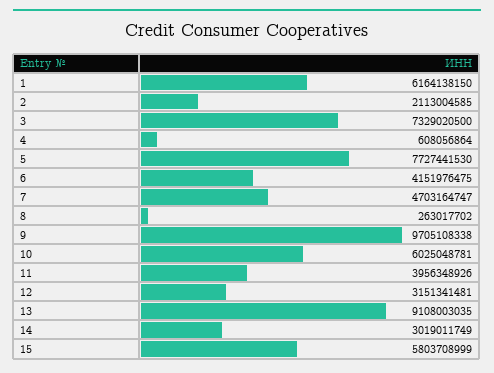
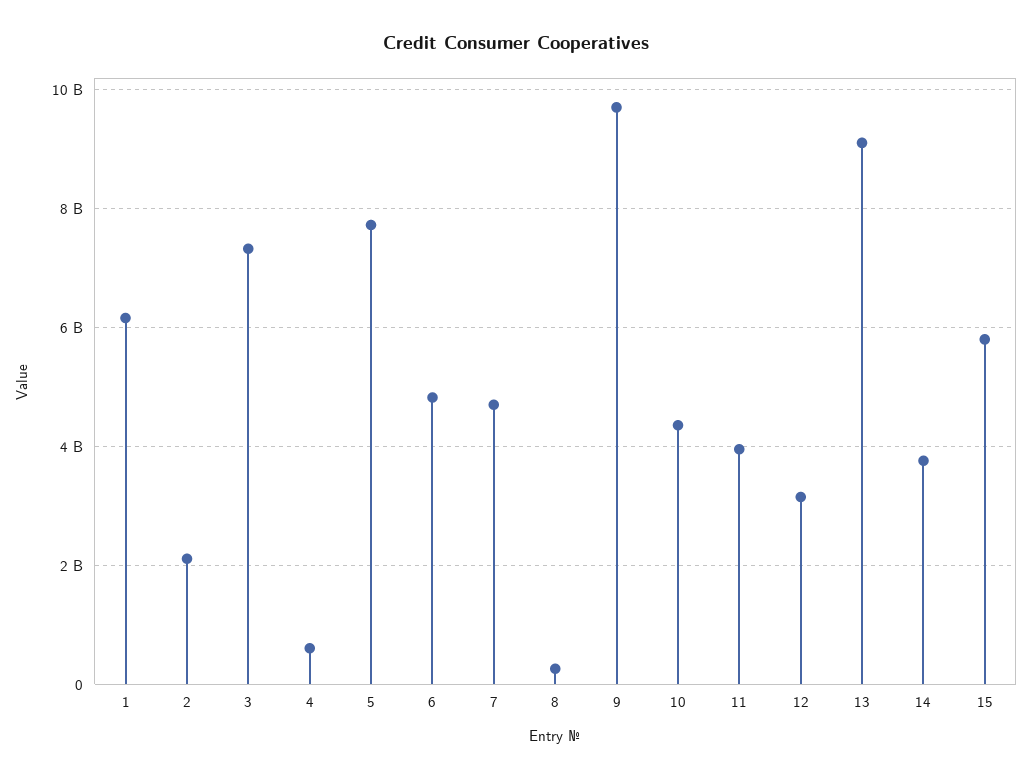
  {
    "1": 6164138150,
    "2": 2113004585,
    "3": 7329020500,
    "4": 608056864,
    "5": 7727441530,
-   "6": 4151976475,
+   "6": 4800000000,
    "7": 4703164747,
    "8": 263017702,
    "9": 9705108338,
-   "10": 6025048781,
+   "10": 4400000000,
    "11": 3956348926,
    "12": 3151341481,
    "13": 9108003035,
-   "14": 3019011749,
+   "14": 3800000000,
    "15": 5803708999
  }

